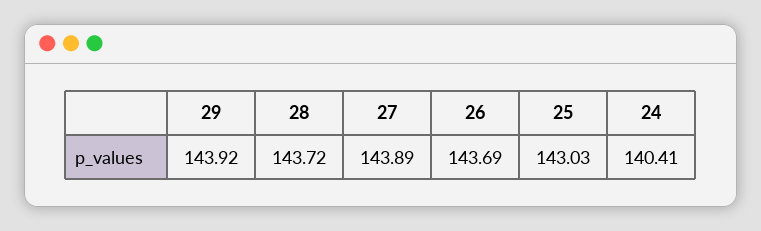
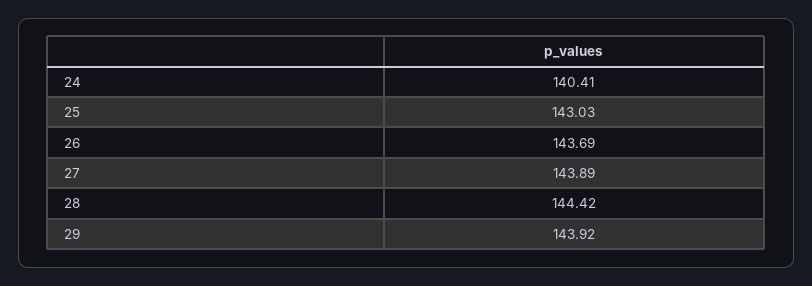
  {
    "29": 143.92,
-   "28": 143.72,
+   "28": 144.42,
    "27": 143.89,
    "26": 143.69,
    "25": 143.03,
    "24": 140.41
  }

